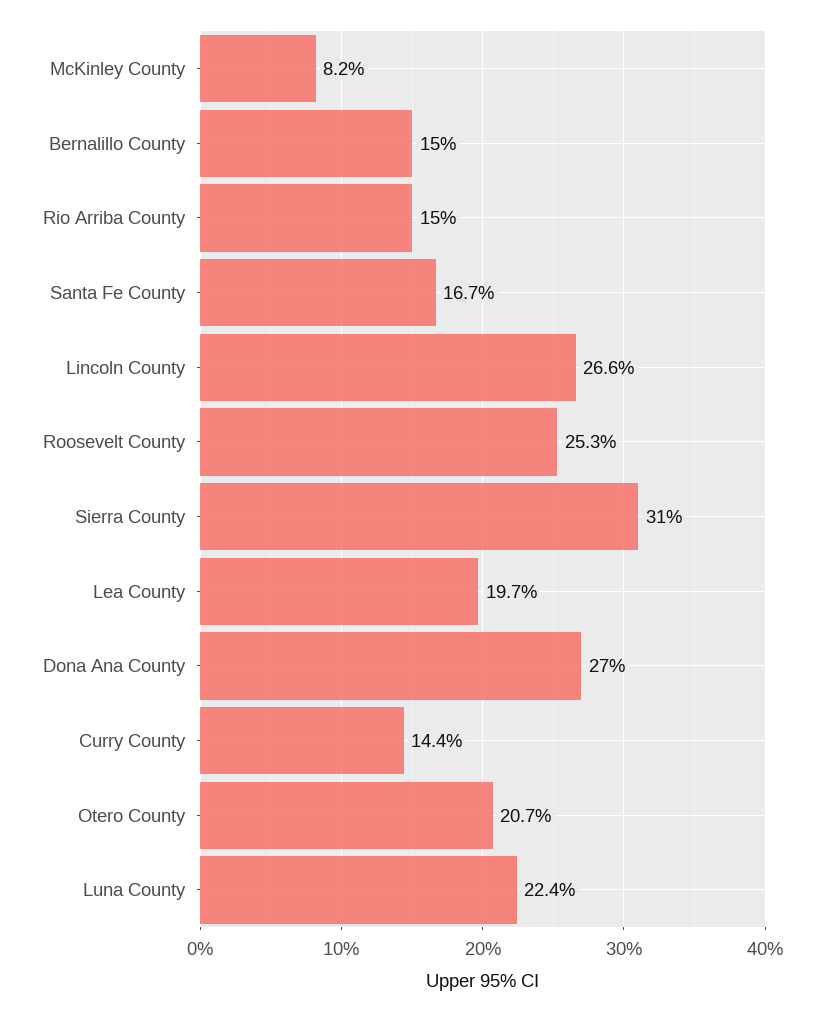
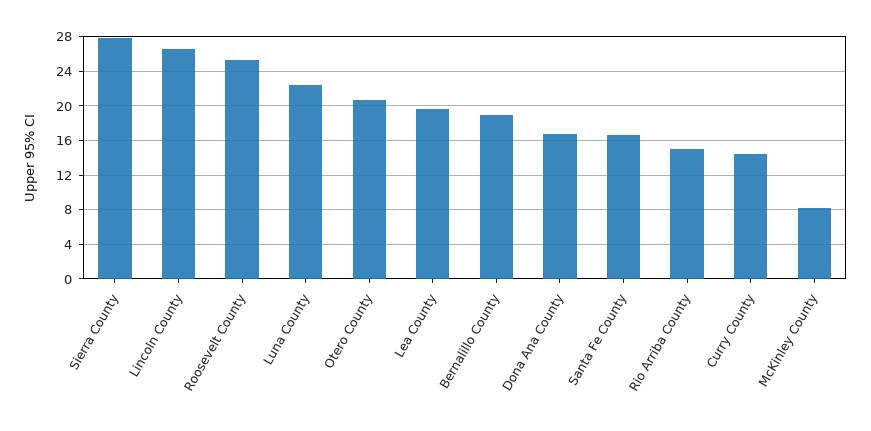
  {
    "McKinley County": 8.2,
-   "Bernalillo County": 15,
+   "Bernalillo County": 19,
    "Rio Arriba County": 15,
    "Santa Fe County": 16.7,
    "Lincoln County": 26.6,
    "Roosevelt County": 25.3,
-   "Sierra County": 31,
+   "Sierra County": 28,
    "Lea County": 19.7,
-   "Dona Ana County": 27,
+   "Dona Ana County": 17,
    "Curry County": 14.4,
    "Otero County": 20.7,
    "Luna County": 22.4
  }

